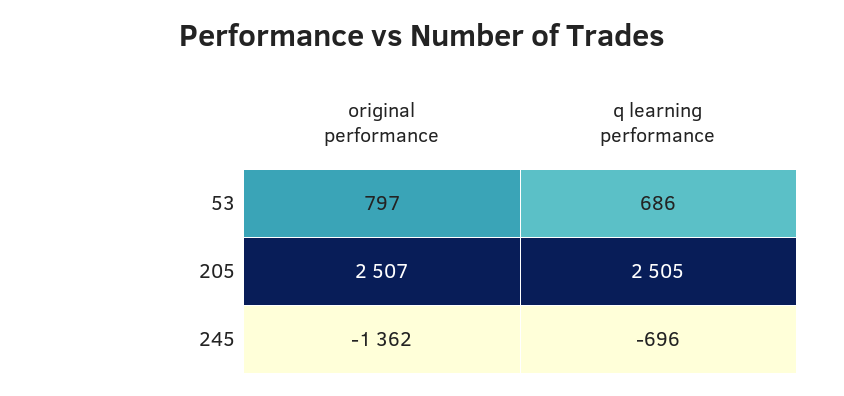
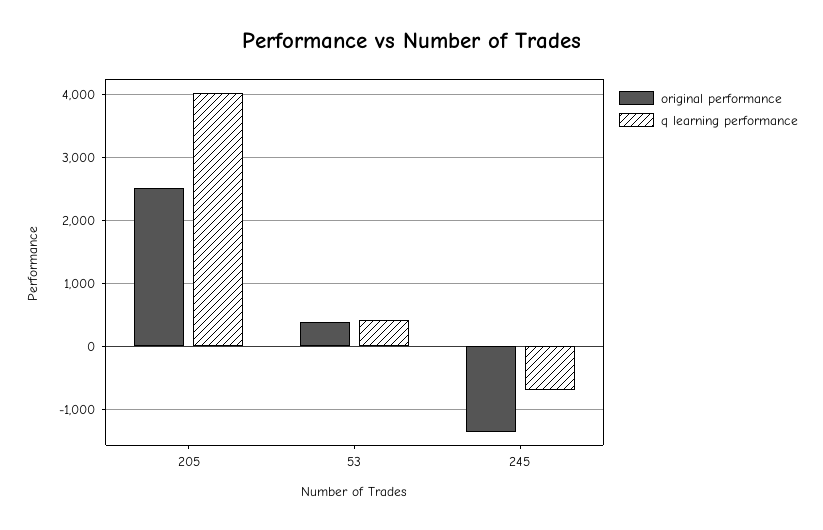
  {
    "original performance": {
-     "53": 797,
+     "53": 400,
      "205": 2507,
      "245": -1362
    },
    "q learning performance": {
-     "53": 686,
+     "53": 400,
-     "205": 2505,
+     "205": 4000,
      "245": -696
    }
  }

